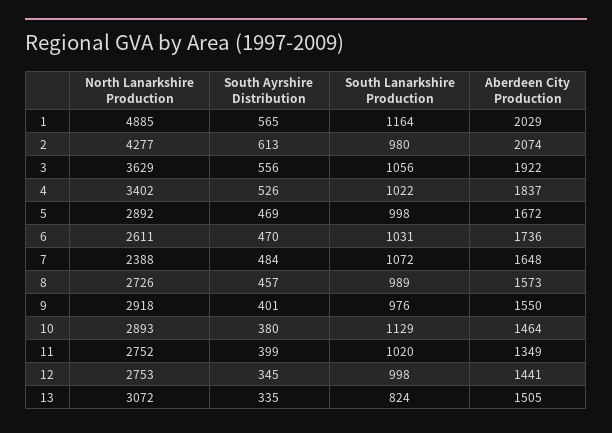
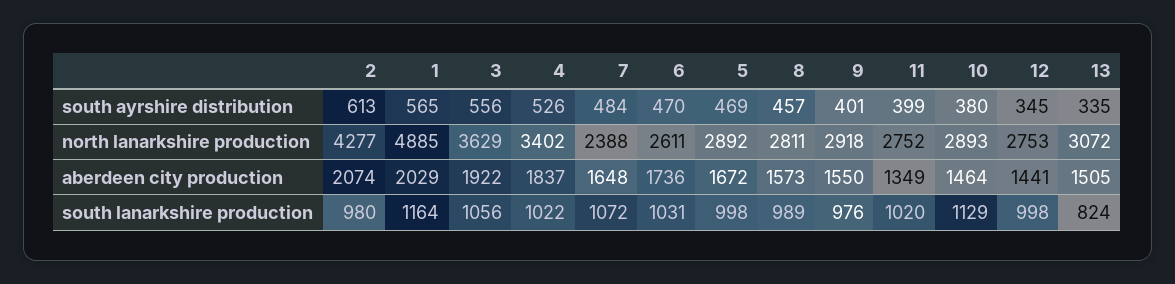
  {
    "North Lanarkshire Production": {
      "1": 4885,
      "2": 4277,
      "3": 3629,
      "4": 3402,
      "5": 2892,
      "6": 2611,
      "7": 2388,
-     "8": 2726,
+     "8": 2811,
      "9": 2918,
      "10": 2893,
      "11": 2752,
      "12": 2753,
      "13": 3072
    },
    "South Ayrshire Distribution": {
      "1": 565,
      "2": 613,
      "3": 556,
      "4": 526,
      "5": 469,
      "6": 470,
      "7": 484,
      "8": 457,
      "9": 401,
      "10": 380,
      "11": 399,
      "12": 345,
      "13": 335
    },
    "South Lanarkshire Production": {
      "1": 1164,
      "2": 980,
      "3": 1056,
      "4": 1022,
      "5": 998,
      "6": 1031,
      "7": 1072,
      "8": 989,
      "9": 976,
      "10": 1129,
      "11": 1020,
      "12": 998,
      "13": 824
    },
    "Aberdeen City Production": {
      "1": 2029,
      "2": 2074,
      "3": 1922,
      "4": 1837,
      "5": 1672,
      "6": 1736,
      "7": 1648,
      "8": 1573,
      "9": 1550,
      "10": 1464,
      "11": 1349,
      "12": 1441,
      "13": 1505
    }
  }

